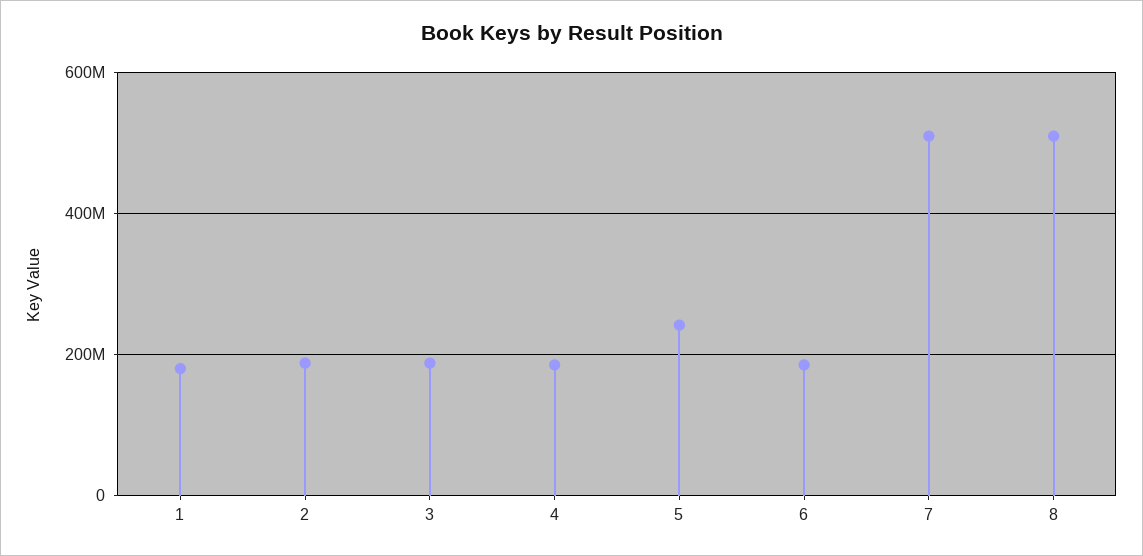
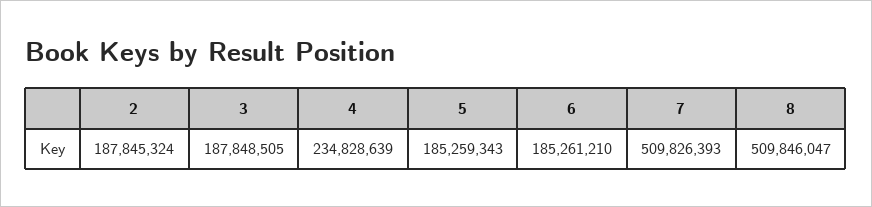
  {
-   "1": 180000000,
    "2": 187845324,
    "3": 187848505,
-   "4": 180000000,
+   "4": 234828639,
-   "5": 240000000,
+   "5": 185259343,
    "6": 185261210,
    "7": 509826393,
    "8": 509846047
  }

